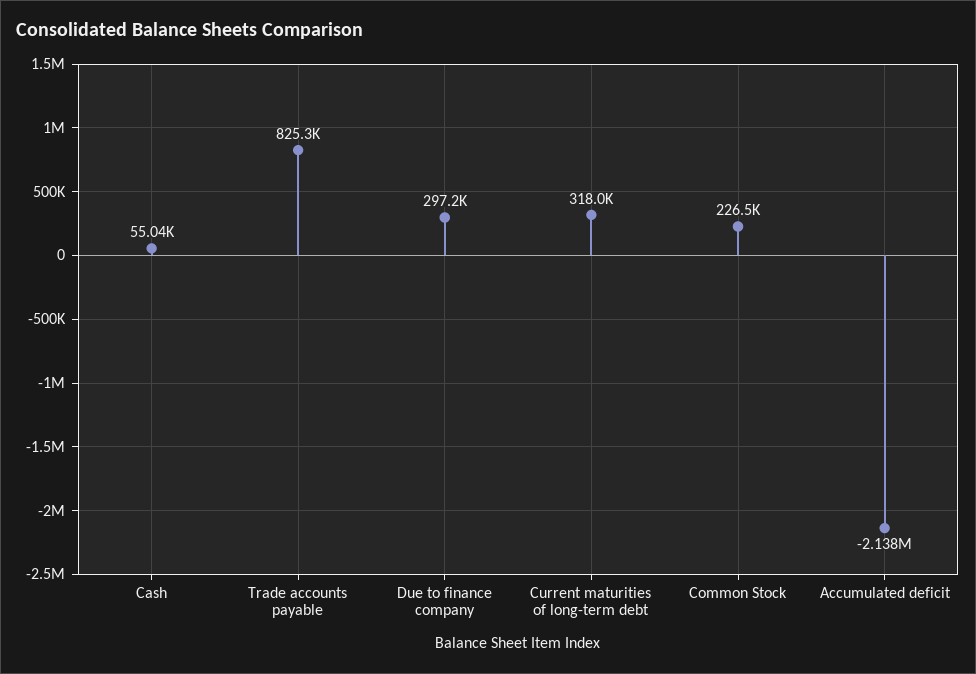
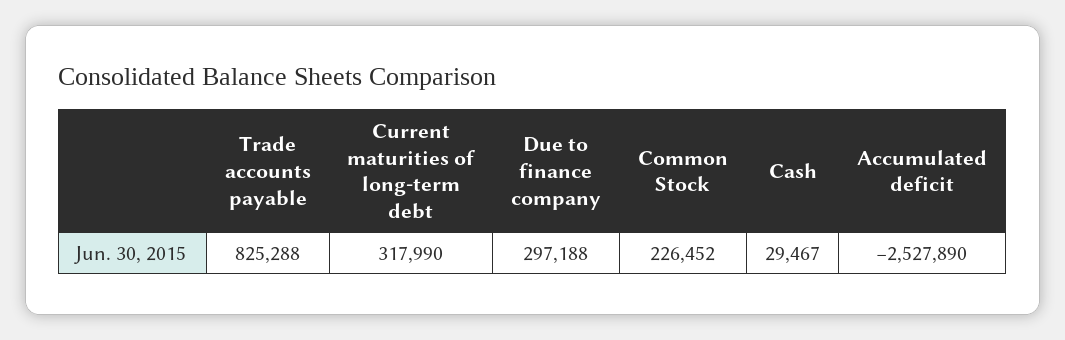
  {
-   "Cash": 55040,
+   "Cash": 29467,
    "Trade accounts payable": 825288,
    "Due to finance company": 297188,
    "Current maturities of long-term debt": 317990,
    "Common Stock": 226452,
-   "Accumulated deficit": -2138000
+   "Accumulated deficit": -2527890
  }

